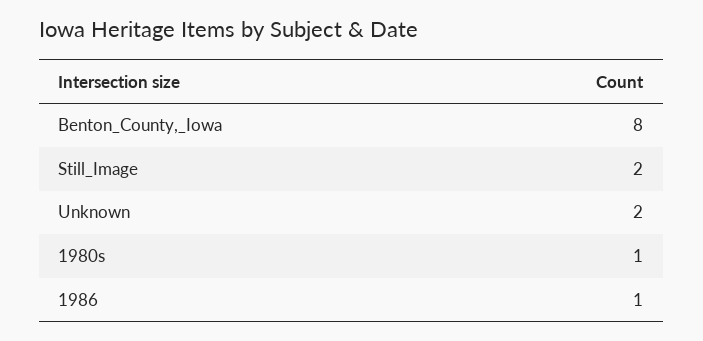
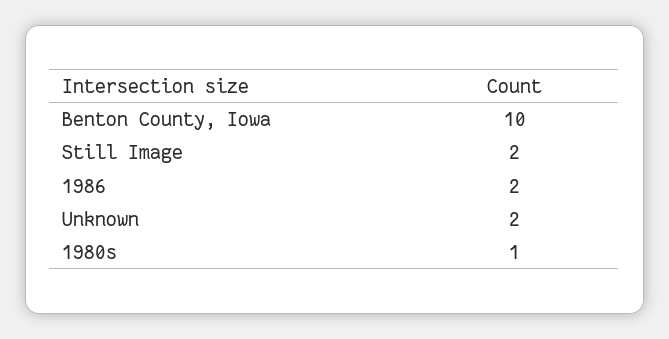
  {
-   "Benton_County,_Iowa": 8,
+   "Benton_County,_Iowa": 10,
    "Still_Image": 2,
    "Unknown": 2,
    "1980s": 1,
-   "1986": 1
+   "1986": 2
  }

